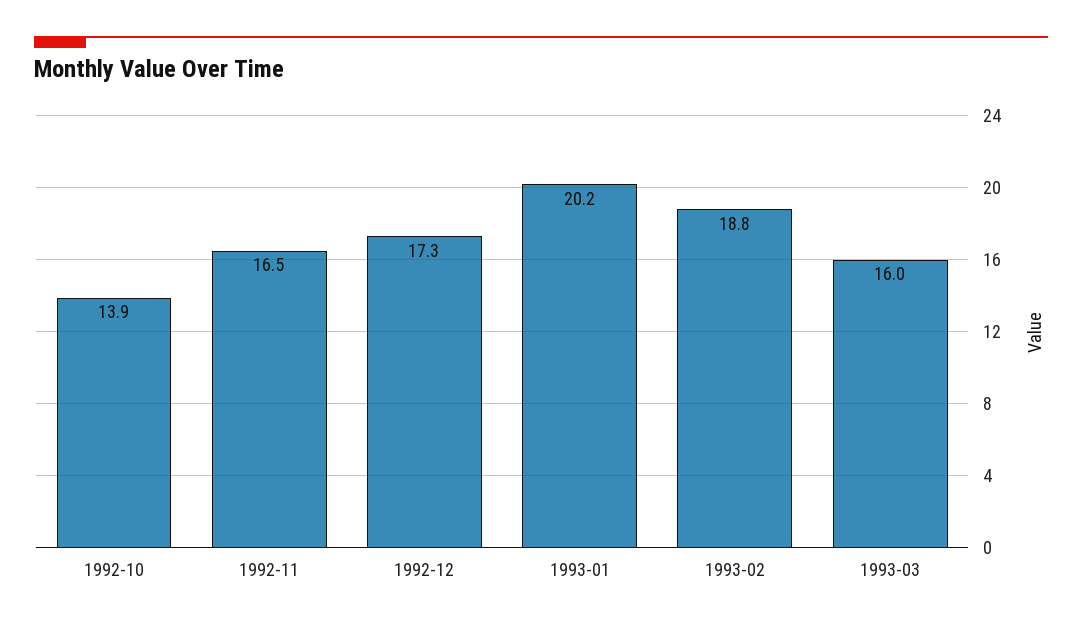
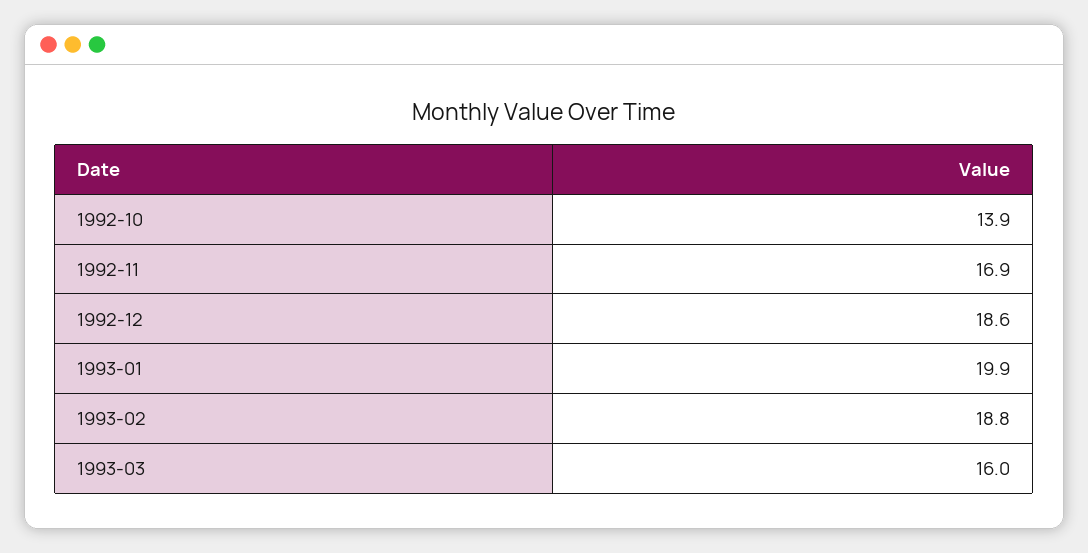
  {
    "1992-10": 13.9,
-   "1992-11": 16.5,
+   "1992-11": 16.9,
-   "1992-12": 17.3,
+   "1992-12": 18.6,
-   "1993-01": 20.2,
+   "1993-01": 19.9,
    "1993-02": 18.8,
    "1993-03": 16
  }

